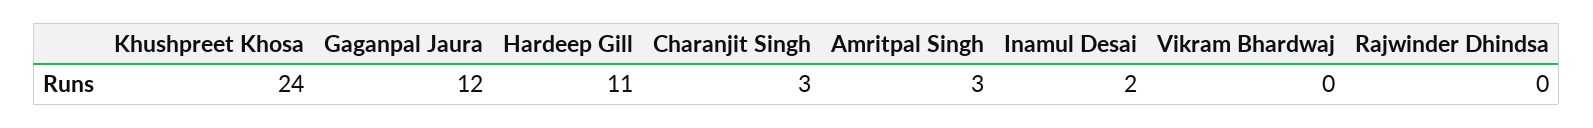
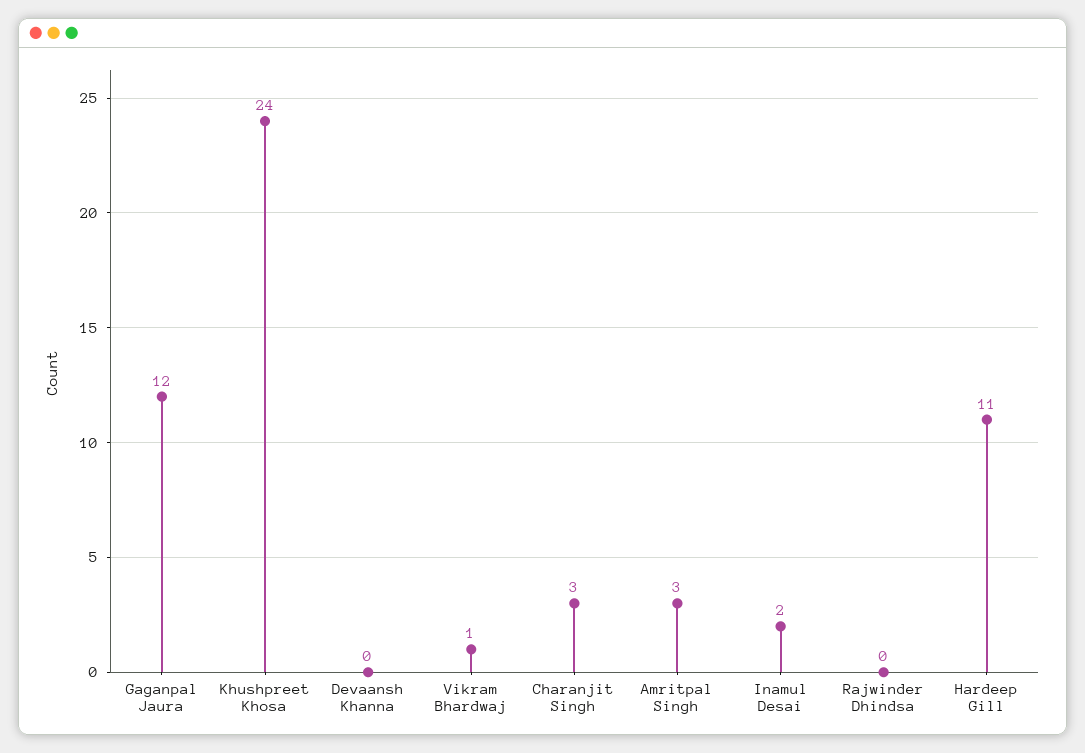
  {
    "Khushpreet Khosa": 24,
    "Gaganpal Jaura": 12,
    "Hardeep Gill": 11,
    "Charanjit Singh": 3,
    "Amritpal Singh": 3,
    "Inamul Desai": 2,
-   "Vikram Bhardwaj": 0,
+   "Vikram Bhardwaj": 1,
-   "Rajwinder Dhindsa": 0
+   "Rajwinder Dhindsa": 0,
+   "Devaansh Khanna": 0
  }

